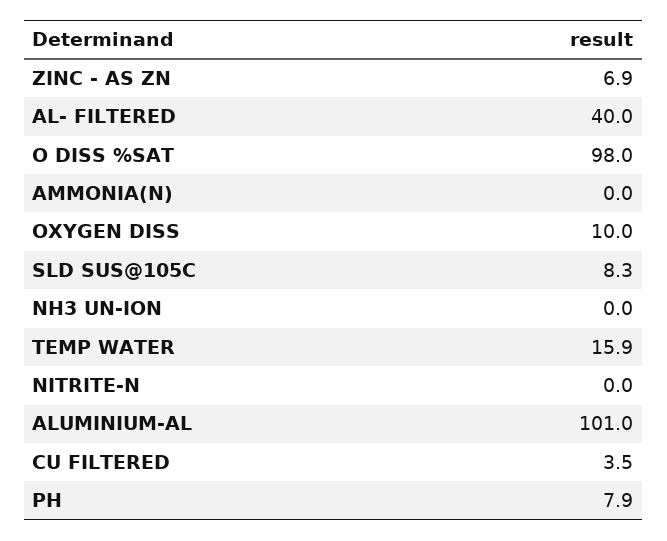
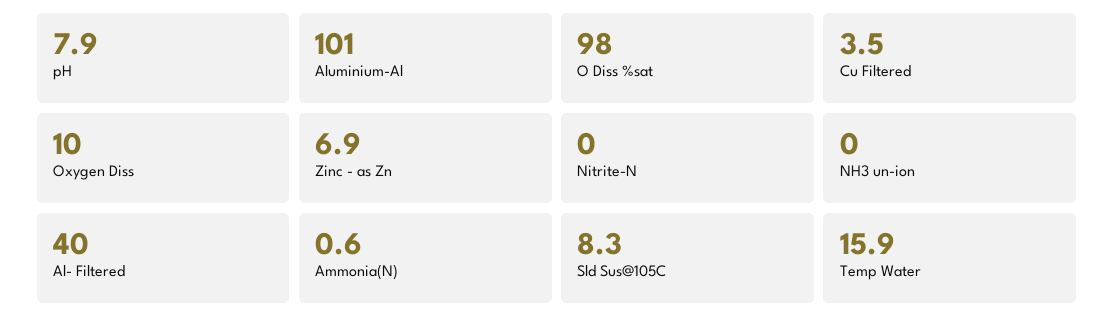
  {
    "ZINC - AS ZN": 6.9,
    "AL- FILTERED": 40,
    "O DISS %SAT": 98,
-   "AMMONIA(N)": 0,
+   "AMMONIA(N)": 0.6,
    "OXYGEN DISS": 10,
    "SLD SUS@105C": 8.3,
    "NH3 UN-ION": 0,
    "TEMP WATER": 15.9,
    "NITRITE-N": 0,
    "ALUMINIUM-AL": 101,
    "CU FILTERED": 3.5,
    "PH": 7.9
  }

